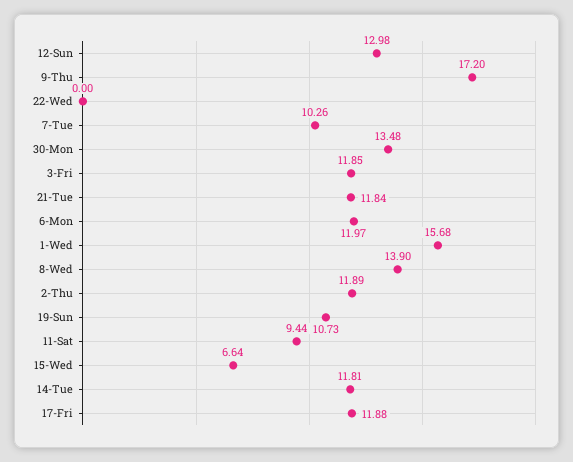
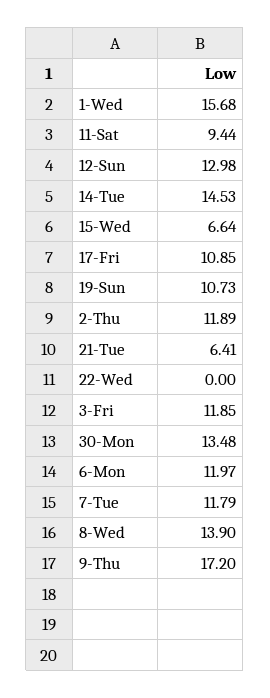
  {
    "12-Sun": 12.98,
    "9-Thu": 17.2,
    "22-Wed": 0,
-   "7-Tue": 10.26,
+   "7-Tue": 11.79,
    "30-Mon": 13.48,
    "3-Fri": 11.85,
-   "21-Tue": 11.84,
+   "21-Tue": 6.41,
    "6-Mon": 11.97,
    "1-Wed": 15.68,
    "8-Wed": 13.9,
    "2-Thu": 11.89,
    "19-Sun": 10.73,
    "11-Sat": 9.44,
    "15-Wed": 6.64,
-   "14-Tue": 11.81,
+   "14-Tue": 14.53,
-   "17-Fri": 11.88
+   "17-Fri": 10.85
  }

